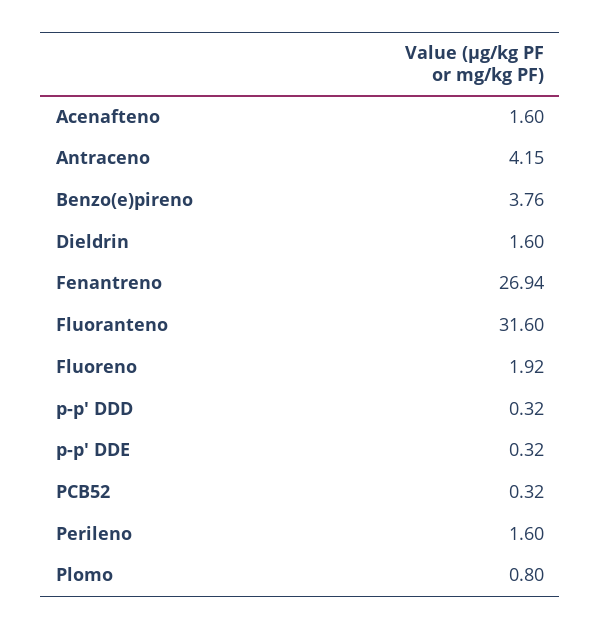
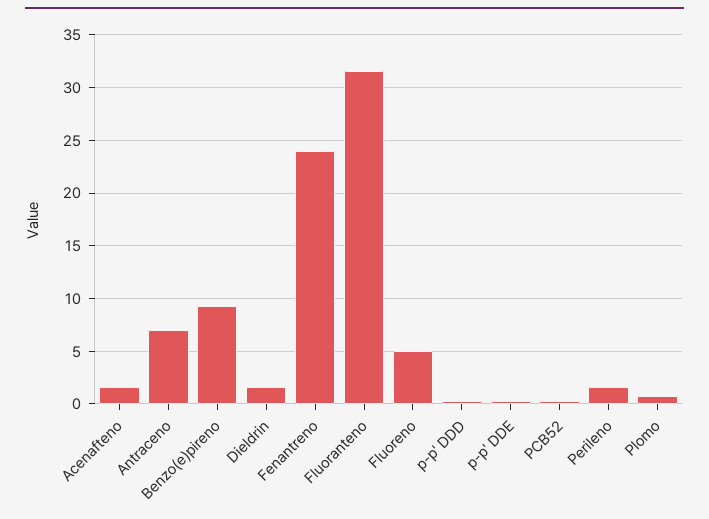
  {
    "Acenafteno": 1.6,
-   "Antraceno": 4.15,
+   "Antraceno": 7,
-   "Benzo(e)pireno": 3.76,
+   "Benzo(e)pireno": 9,
    "Dieldrin": 1.6,
-   "Fenantreno": 26.94,
+   "Fenantreno": 24,
    "Fluoranteno": 31.6,
-   "Fluoreno": 1.92,
+   "Fluoreno": 5,
    "p-p' DDD": 0.32,
    "p-p' DDE": 0.32,
    "PCB52": 0.32,
    "Perileno": 1.6,
    "Plomo": 0.8
  }

